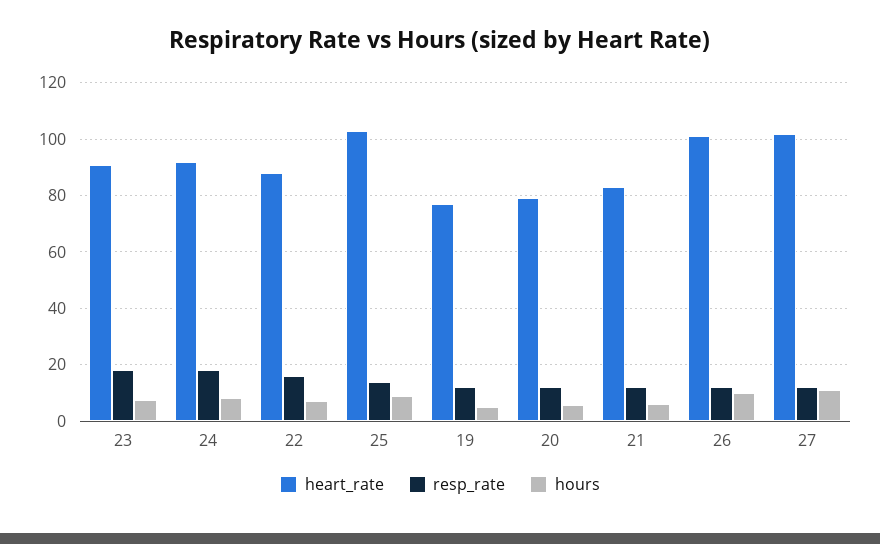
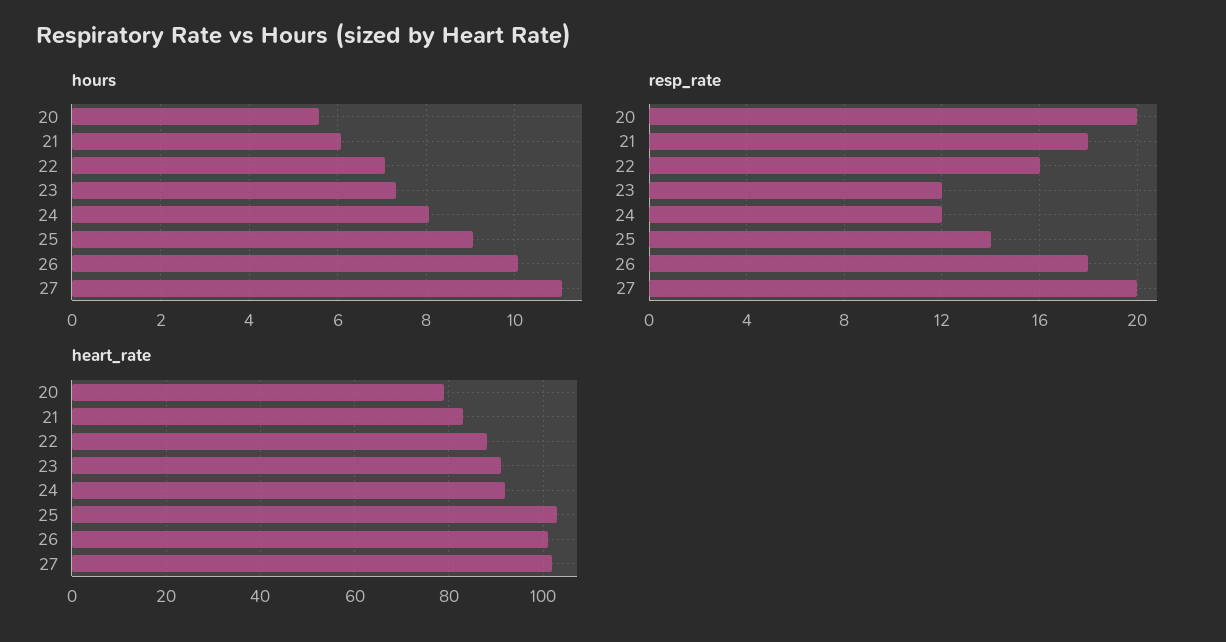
  {
    "heart_rate": {
      "23": 90,
      "24": 92.5,
      "22": 87.5,
      "25": 102.5,
-     "19": 77.5,
      "20": 80,
      "21": 82.5,
      "26": 100,
      "27": 102.5
    },
    "resp_rate": {
-     "23": 17.5,
+     "23": 12,
-     "24": 17.5,
+     "24": 12,
      "22": 16,
      "25": 14,
-     "19": 12.5,
-     "20": 12.5,
+     "20": 20,
-     "21": 12.5,
+     "21": 18,
-     "26": 12.5,
+     "26": 18,
-     "27": 12.5
+     "27": 20
    },
    "hours": {
      "23": 7.4,
      "24": 8,
      "22": 7,
      "25": 9,
-     "19": 5,
      "20": 5.6,
      "21": 6,
      "26": 10,
      "27": 11
    }
  }

